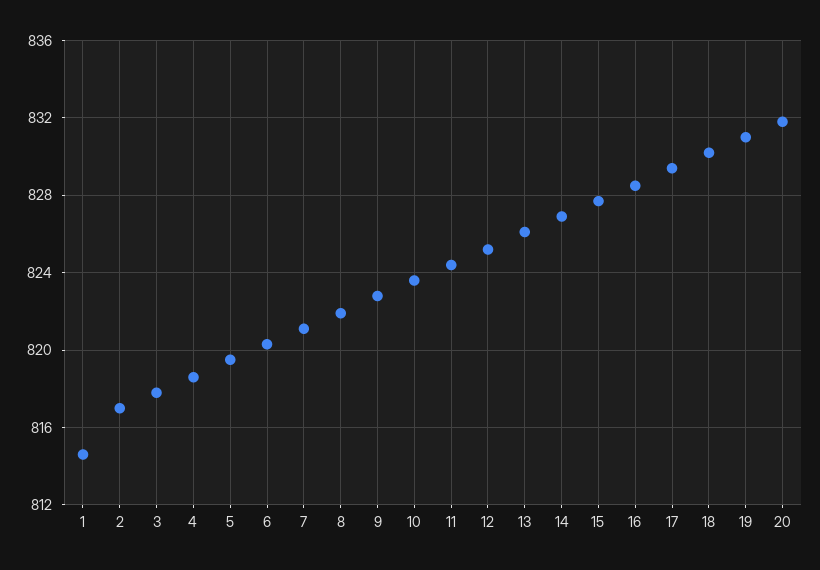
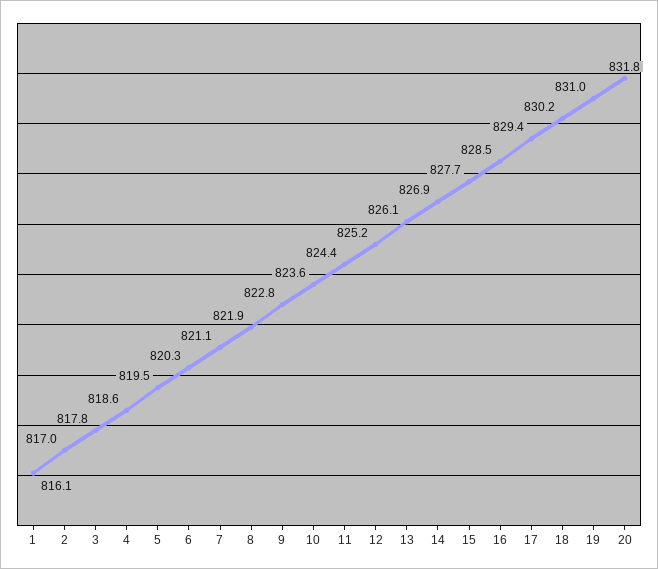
  {
-   "1": 814.5,
+   "1": 816.1,
    "2": 817,
    "3": 817.8,
    "4": 818.6,
    "5": 819.5,
    "6": 820.3,
    "7": 821.1,
    "8": 821.9,
    "9": 822.8,
    "10": 823.6,
    "11": 824.4,
    "12": 825.2,
    "13": 826.1,
    "14": 826.9,
    "15": 827.7,
    "16": 828.5,
    "17": 829.4,
    "18": 830.2,
    "19": 831,
    "20": 831.8
  }

